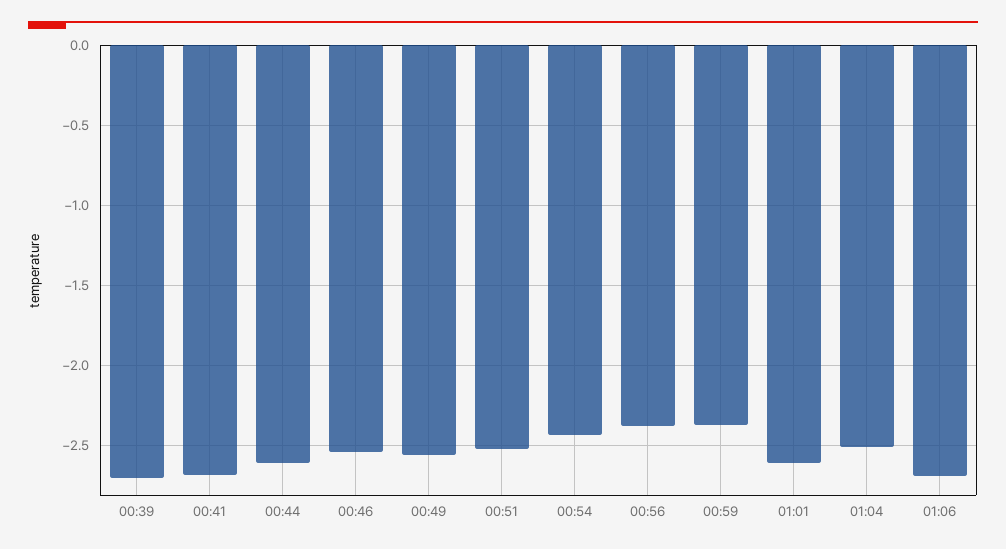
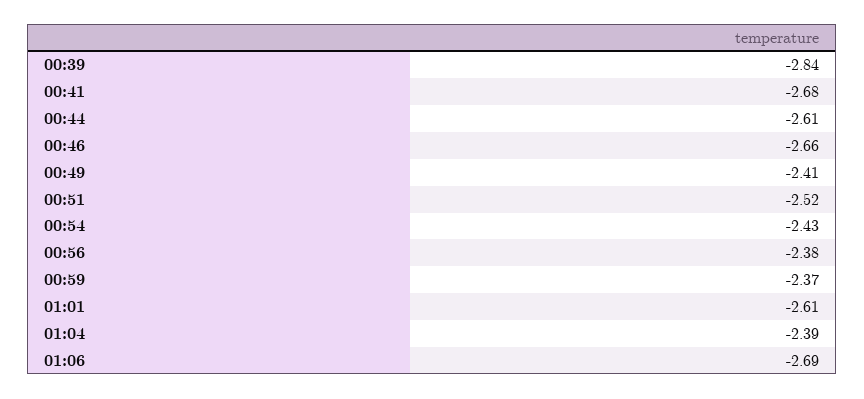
  {
-   "00:39": -2.7,
+   "00:39": -2.84,
    "00:41": -2.68,
    "00:44": -2.61,
-   "00:46": -2.55,
+   "00:46": -2.66,
-   "00:49": -2.55,
+   "00:49": -2.41,
    "00:51": -2.52,
    "00:54": -2.43,
    "00:56": -2.38,
    "00:59": -2.37,
    "01:01": -2.61,
-   "01:04": -2.5,
+   "01:04": -2.39,
    "01:06": -2.69
  }

